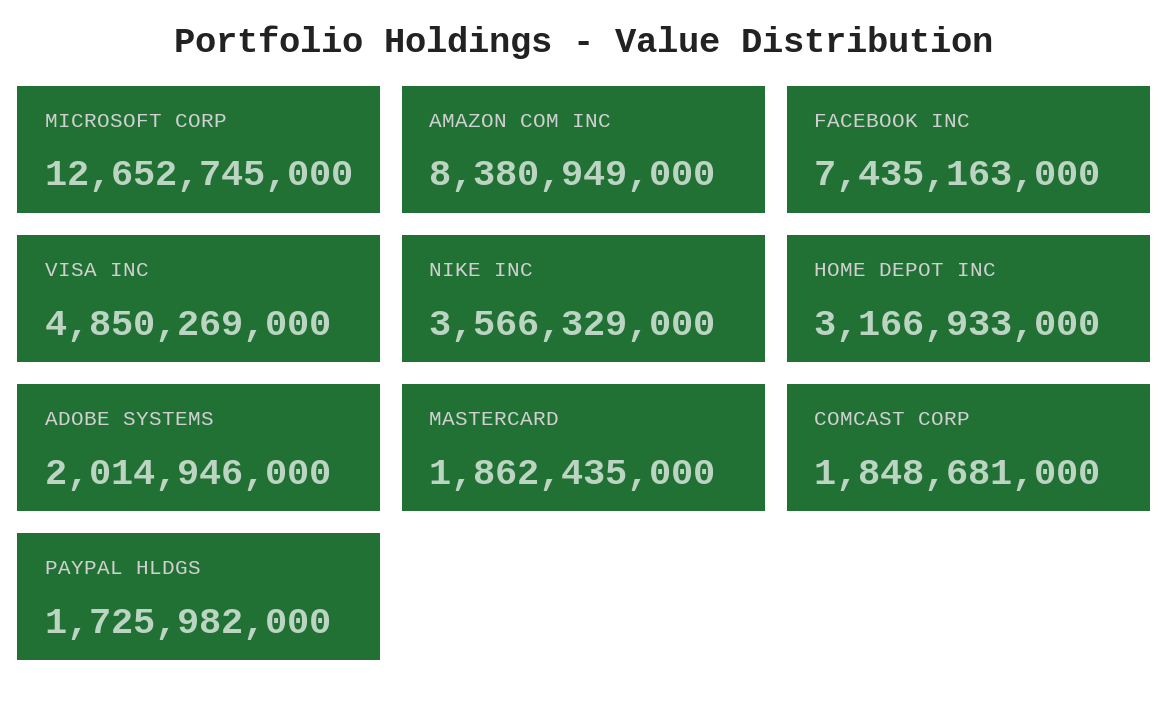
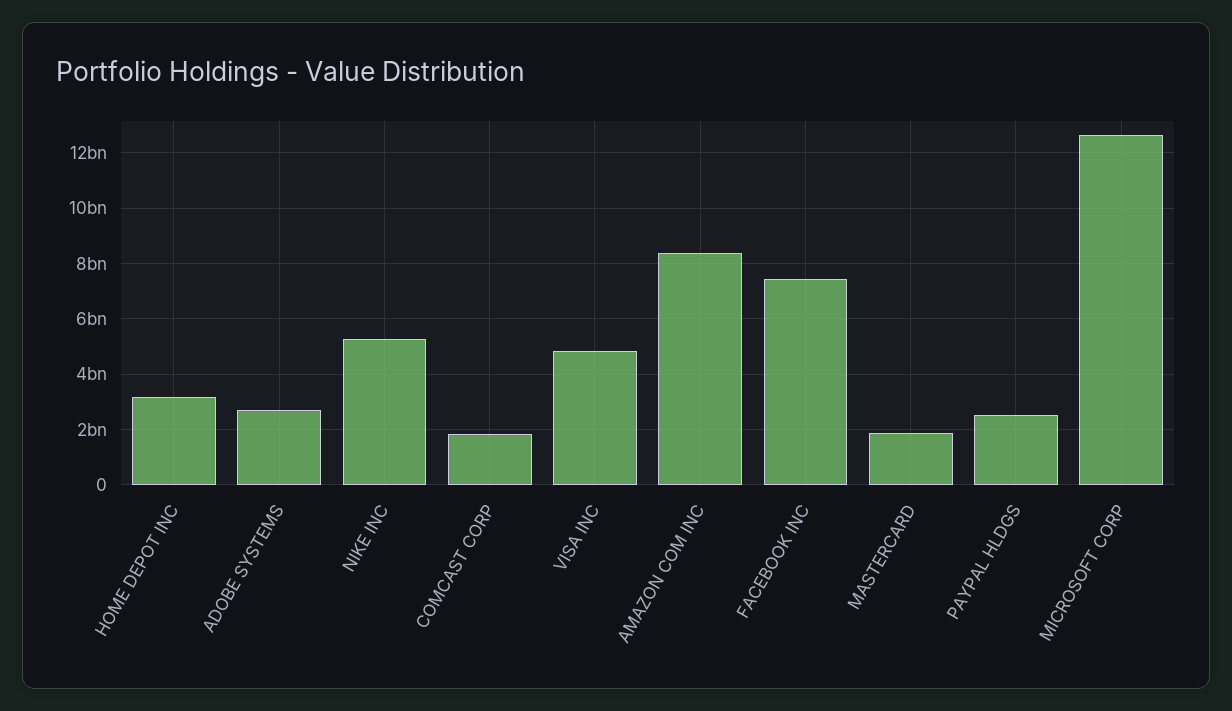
  {
    "MICROSOFT CORP": 12652745000,
    "AMAZON COM INC": 8380949000,
    "FACEBOOK INC": 7435163000,
    "VISA INC": 4850269000,
-   "NIKE INC": 3566329000,
+   "NIKE INC": 5250000000,
    "HOME DEPOT INC": 3166933000,
-   "ADOBE SYSTEMS": 2014946000,
+   "ADOBE SYSTEMS": 2750000000,
    "MASTERCARD": 1862435000,
    "COMCAST CORP": 1848681000,
-   "PAYPAL HLDGS": 1725982000
+   "PAYPAL HLDGS": 2500000000
  }

